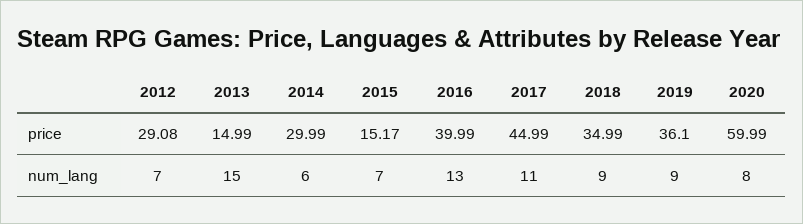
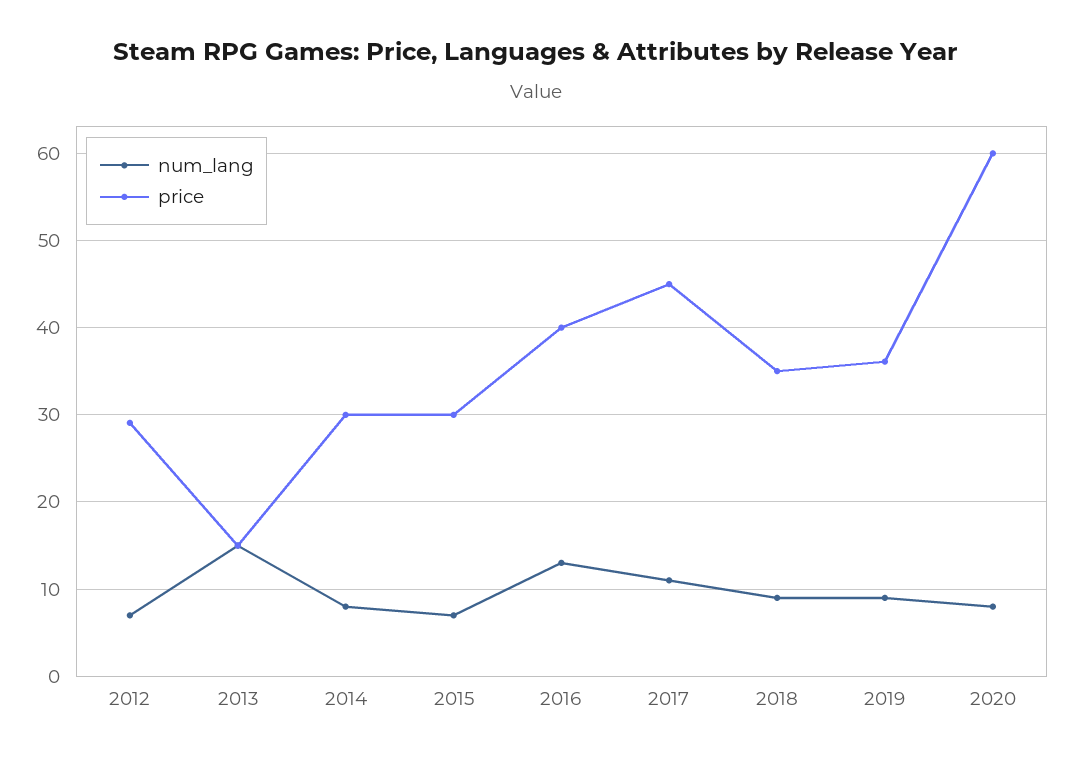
  {
    "price": {
      "2012": 29.08,
      "2013": 14.99,
      "2014": 29.99,
-     "2015": 15.17,
+     "2015": 30,
      "2016": 39.99,
      "2017": 44.99,
      "2018": 34.99,
      "2019": 36.1,
      "2020": 59.99
    },
    "num_lang": {
      "2012": 7,
      "2013": 15,
-     "2014": 6,
+     "2014": 8,
      "2015": 7,
      "2016": 13,
      "2017": 11,
      "2018": 9,
      "2019": 9,
      "2020": 8
    }
  }

